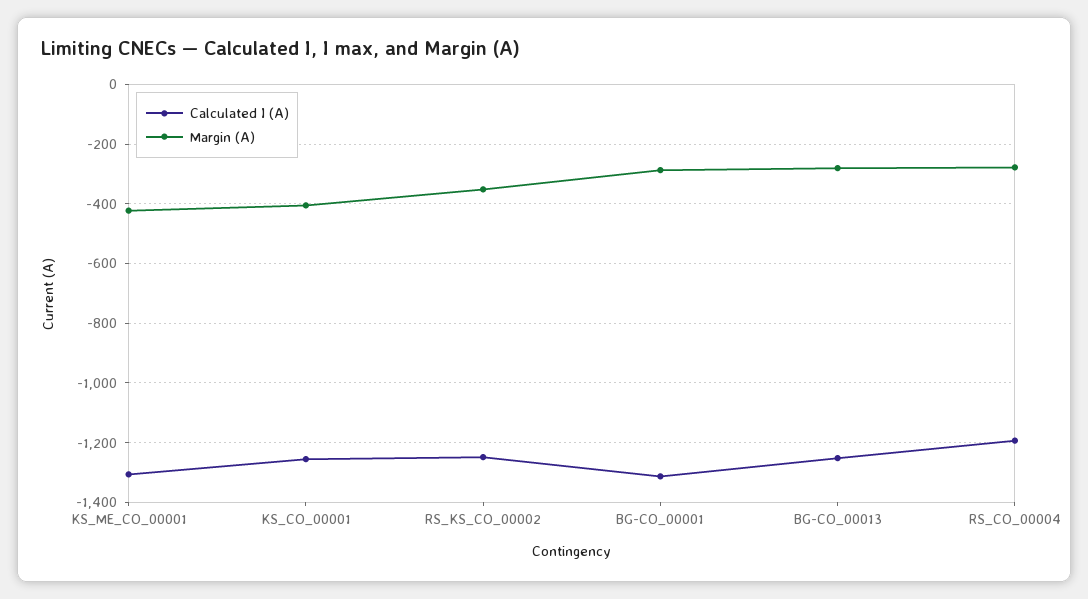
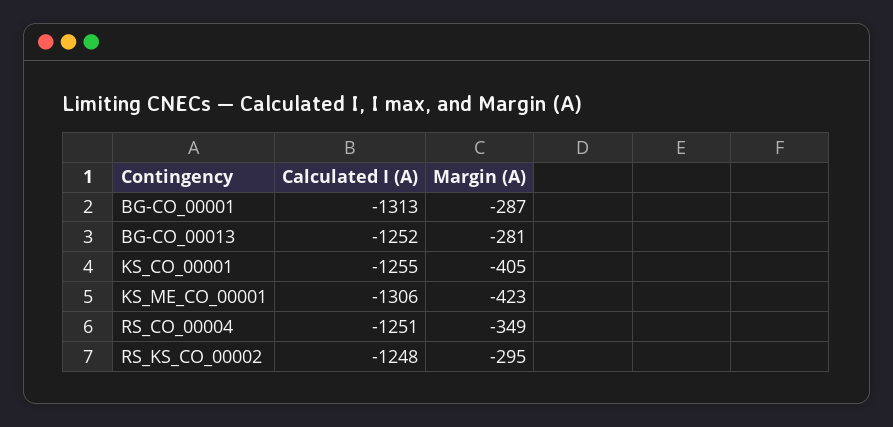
  {
    "Calculated I (A)": {
      "KS_ME_CO_00001": -1306,
      "KS_CO_00001": -1255,
      "RS_KS_CO_00002": -1248,
      "BG-CO_00001": -1313,
      "BG-CO_00013": -1252,
-     "RS_CO_00004": -1200
+     "RS_CO_00004": -1251
    },
    "Margin (A)": {
      "KS_ME_CO_00001": -423,
      "KS_CO_00001": -405,
-     "RS_KS_CO_00002": -350,
+     "RS_KS_CO_00002": -295,
      "BG-CO_00001": -287,
      "BG-CO_00013": -281,
-     "RS_CO_00004": -275
+     "RS_CO_00004": -349
    }
  }

